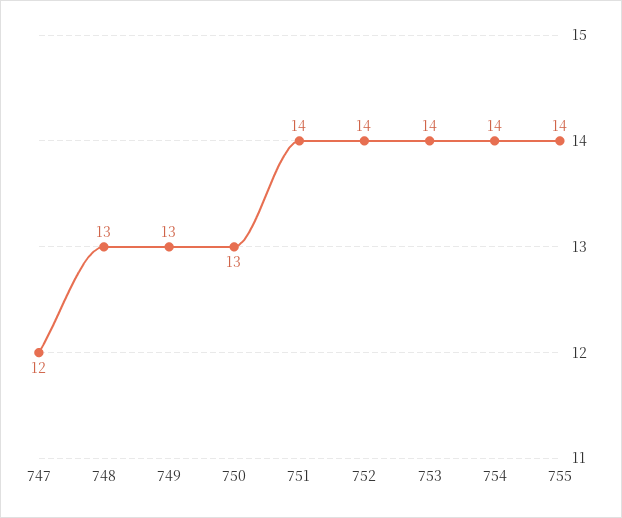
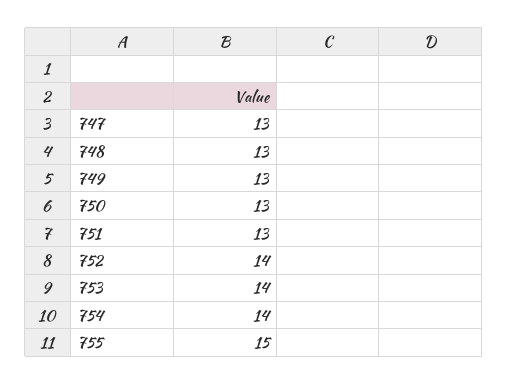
  {
-   "747": 12,
+   "747": 13,
    "748": 13,
    "749": 13,
    "750": 13,
-   "751": 14,
+   "751": 13,
    "752": 14,
    "753": 14,
    "754": 14,
-   "755": 14
+   "755": 15
  }

